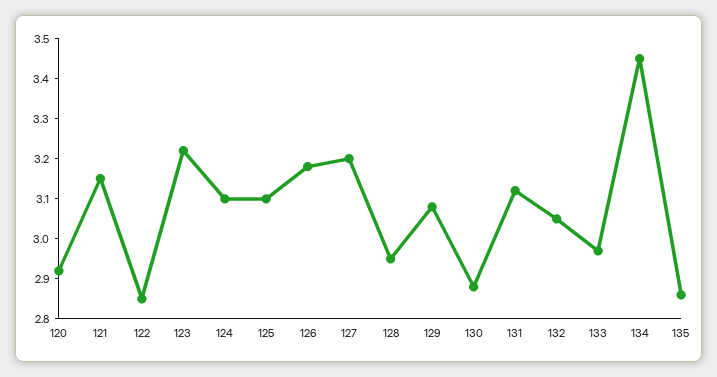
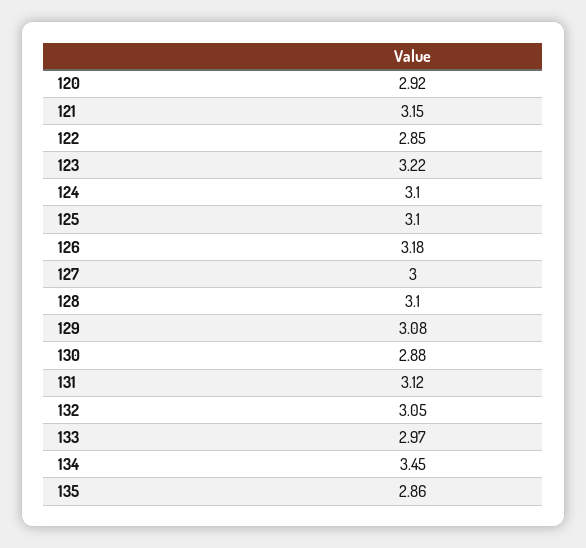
  {
    "120": 2.92,
    "121": 3.15,
    "122": 2.85,
    "123": 3.22,
    "124": 3.1,
    "125": 3.1,
    "126": 3.18,
-   "127": 3.2,
+   "127": 3,
-   "128": 2.95,
+   "128": 3.1,
    "129": 3.08,
    "130": 2.88,
    "131": 3.12,
    "132": 3.05,
    "133": 2.97,
    "134": 3.45,
    "135": 2.86
  }

